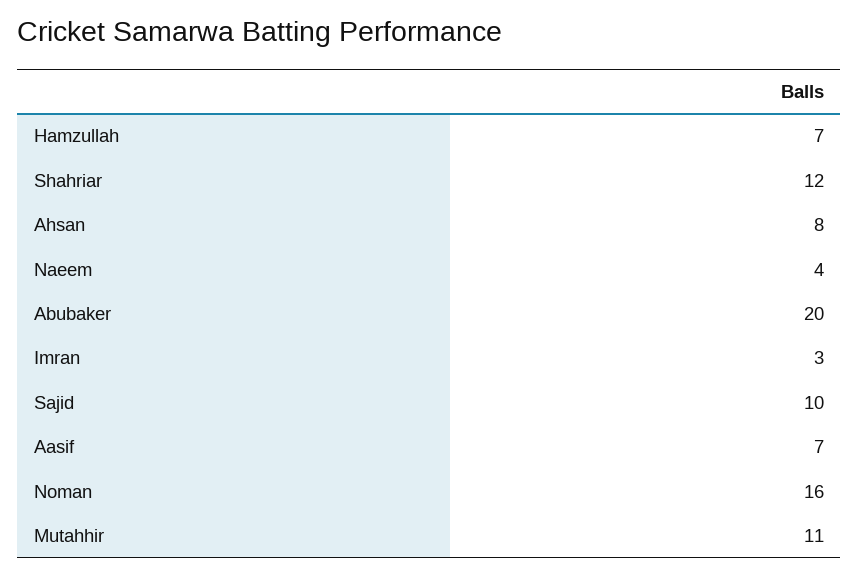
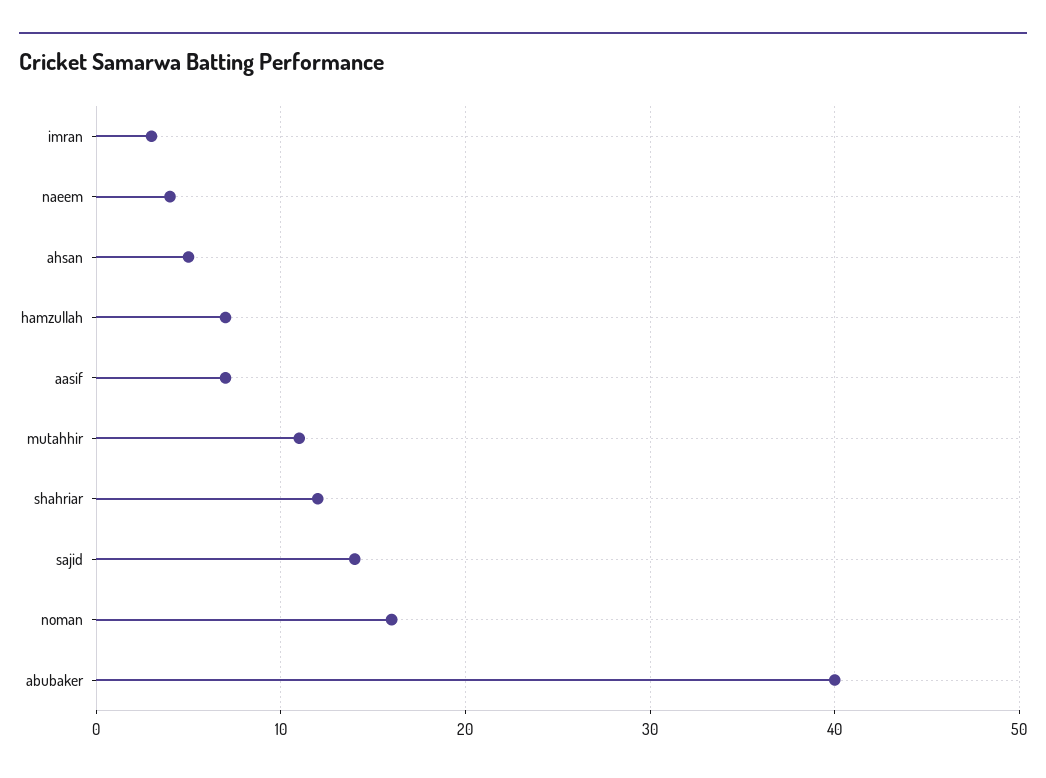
  {
    "Hamzullah": 7,
    "Shahriar": 12,
-   "Ahsan": 8,
+   "Ahsan": 5,
    "Naeem": 4,
-   "Abubaker": 20,
+   "Abubaker": 40,
    "Imran": 3,
-   "Sajid": 10,
+   "Sajid": 14,
    "Aasif": 7,
    "Noman": 16,
    "Mutahhir": 11
  }

